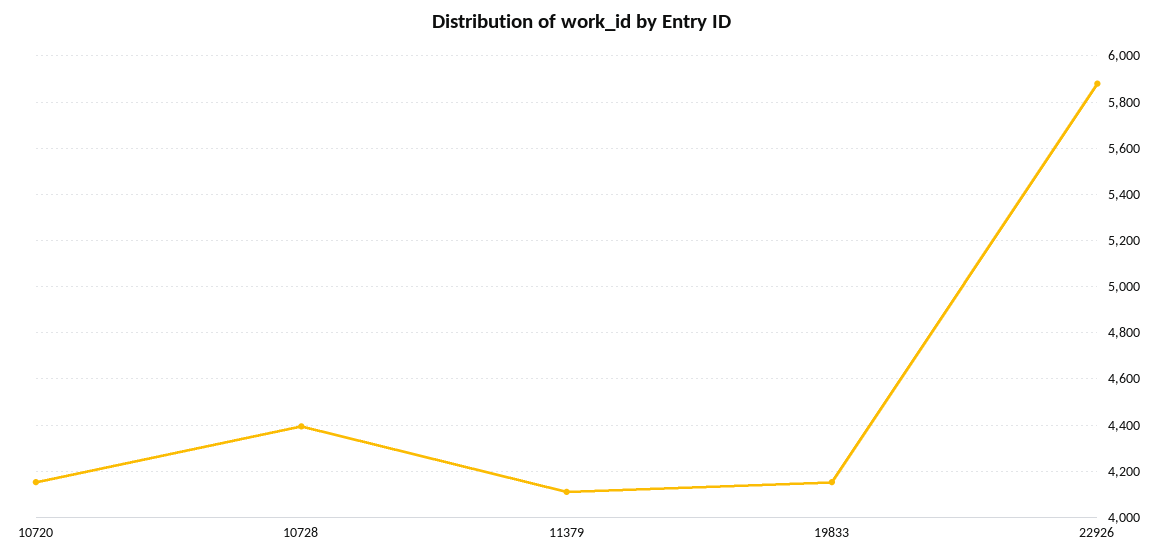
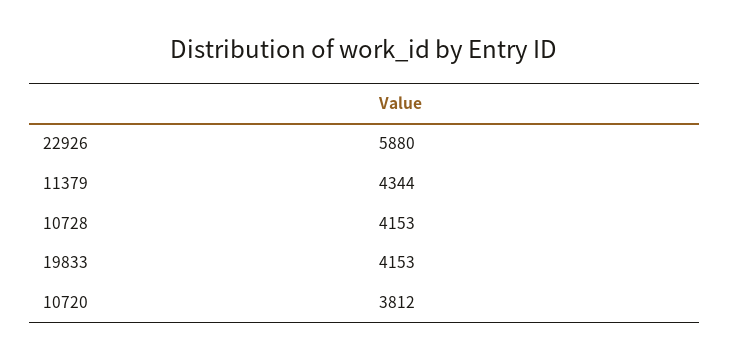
  {
-   "10720": 4150,
+   "10720": 3812,
-   "10728": 4400,
+   "10728": 4153,
-   "11379": 4100,
+   "11379": 4344,
    "19833": 4153,
    "22926": 5880
  }

